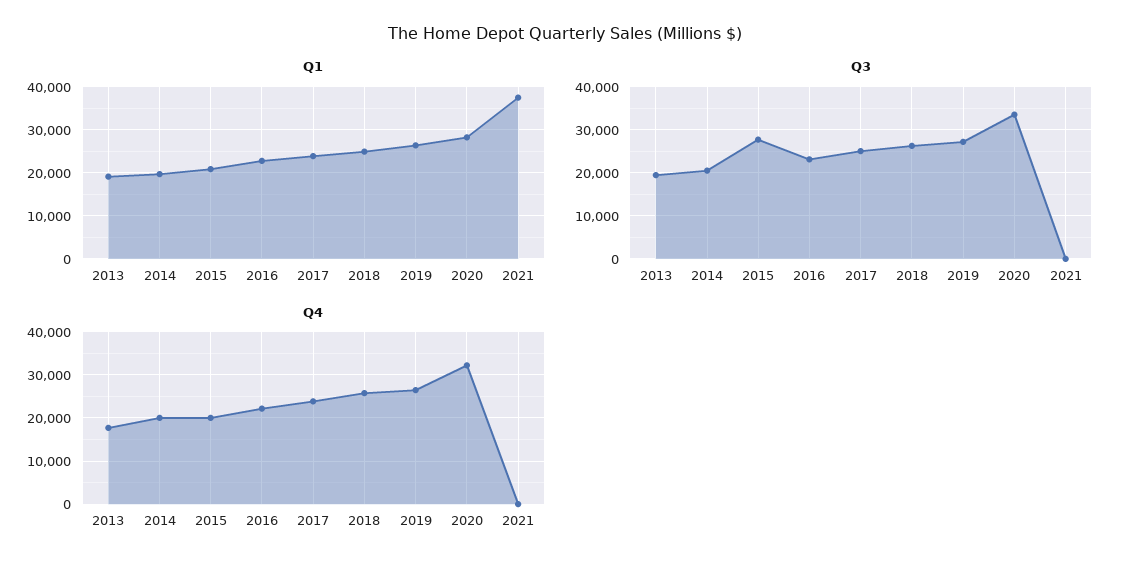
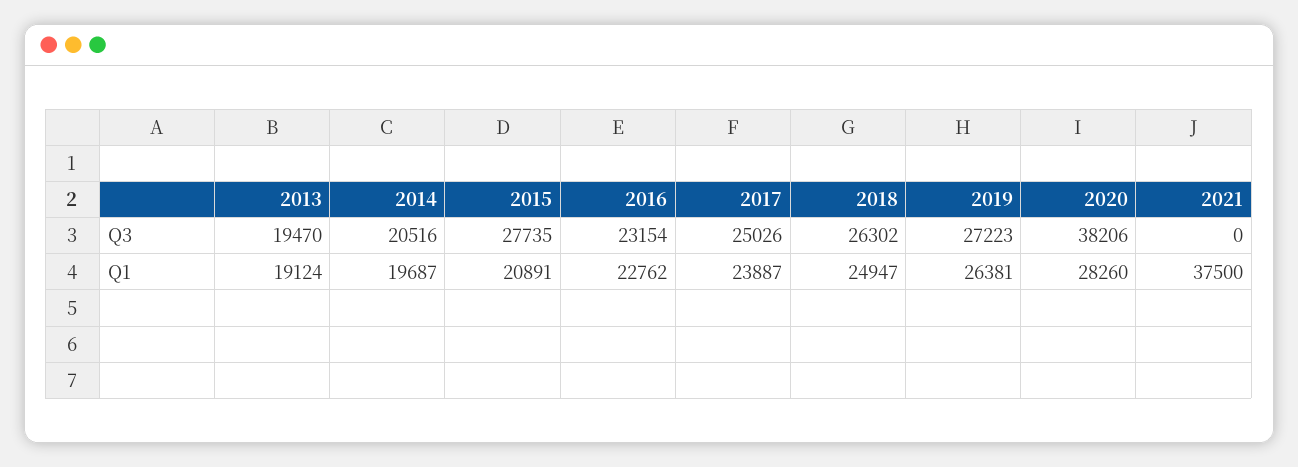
  {
    "Q1": {
      "2013": 19124,
      "2014": 19687,
      "2015": 20891,
      "2016": 22762,
      "2017": 23887,
      "2018": 24947,
      "2019": 26381,
      "2020": 28260,
      "2021": 37500
    },
    "Q3": {
      "2013": 19470,
      "2014": 20516,
      "2015": 27735,
      "2016": 23154,
      "2017": 25026,
      "2018": 26302,
      "2019": 27223,
-     "2020": 34000,
+     "2020": 38206,
      "2021": 0
-   },
+   }
-   "Q4": {
-     "2013": 18000,
-     "2014": 20000,
-     "2015": 20000,
-     "2016": 22000,
-     "2017": 24000,
-     "2018": 26000,
-     "2019": 26000,
-     "2020": 32000,
-     "2021": 0
-   }
  }

